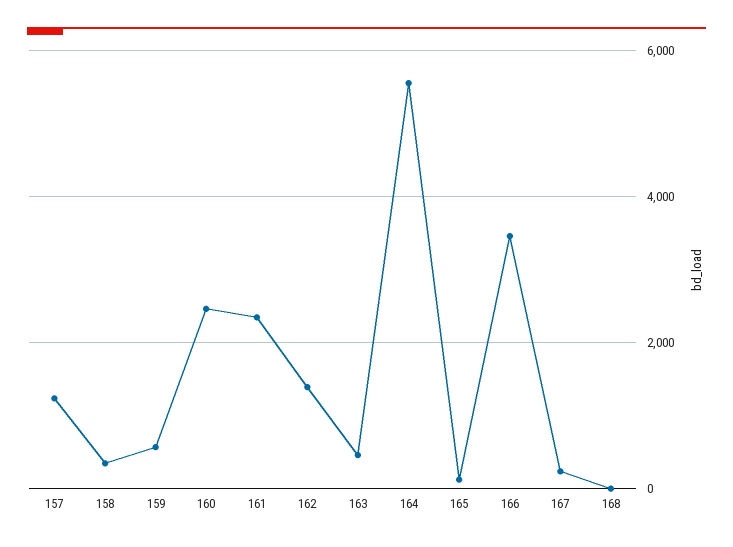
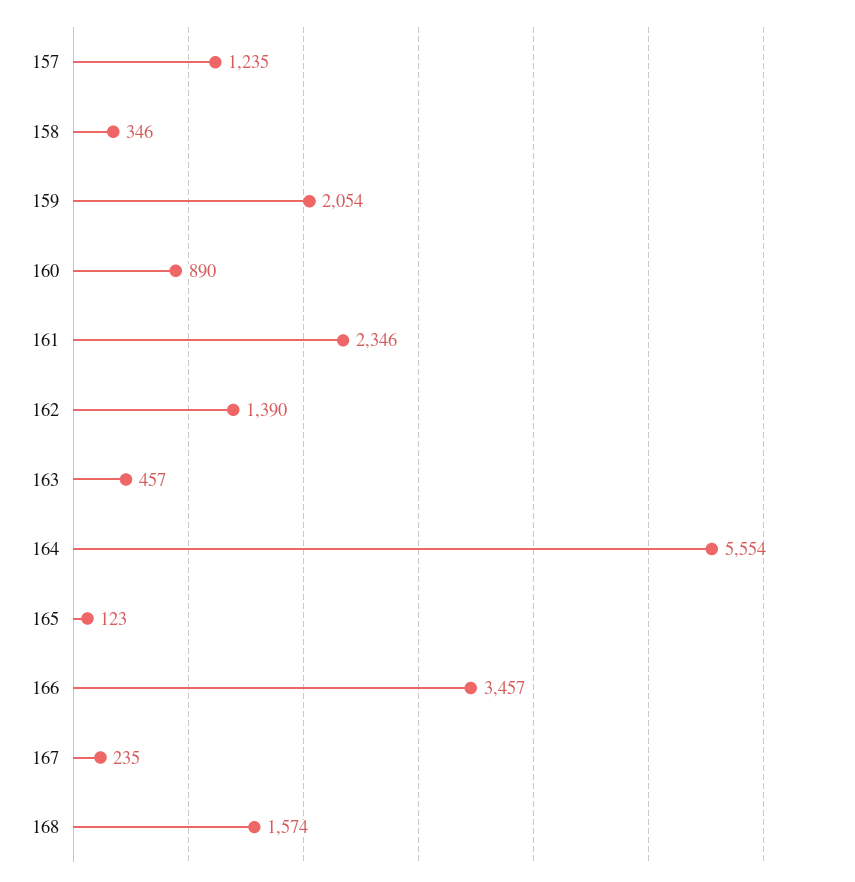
  {
    "157": 1235,
    "158": 346,
-   "159": 600,
+   "159": 2054,
-   "160": 2400,
+   "160": 890,
    "161": 2346,
    "162": 1390,
    "163": 457,
    "164": 5554,
    "165": 123,
    "166": 3457,
    "167": 235,
-   "168": 0
+   "168": 1574
  }

